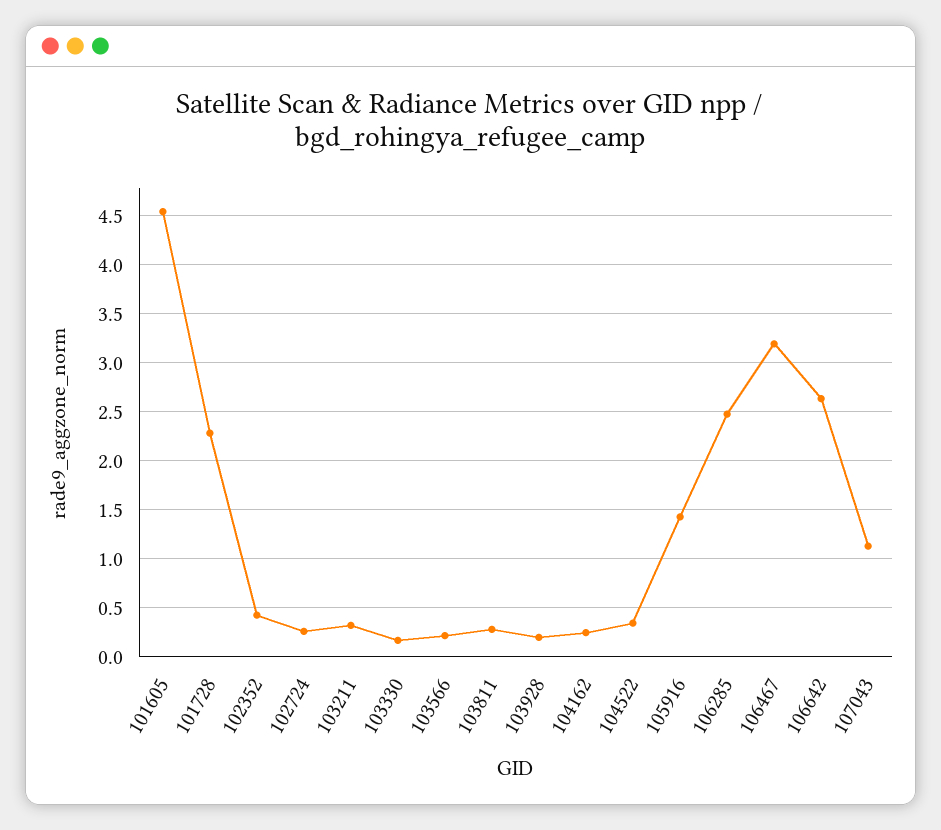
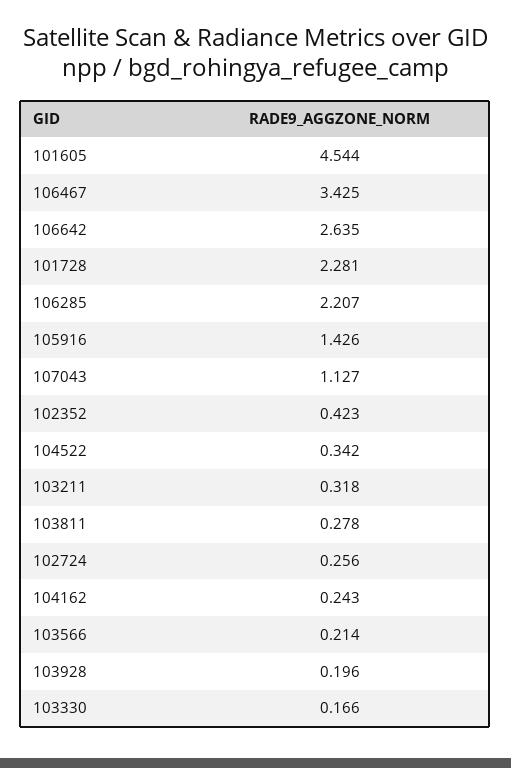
  {
    "101605": 4.544,
    "101728": 2.281,
    "102352": 0.423,
    "102724": 0.256,
    "103211": 0.318,
    "103330": 0.166,
    "103566": 0.214,
    "103811": 0.278,
    "103928": 0.196,
    "104162": 0.243,
    "104522": 0.342,
    "105916": 1.426,
-   "106285": 2.5,
+   "106285": 2.207,
-   "106467": 3.2,
+   "106467": 3.425,
    "106642": 2.635,
    "107043": 1.127
  }

